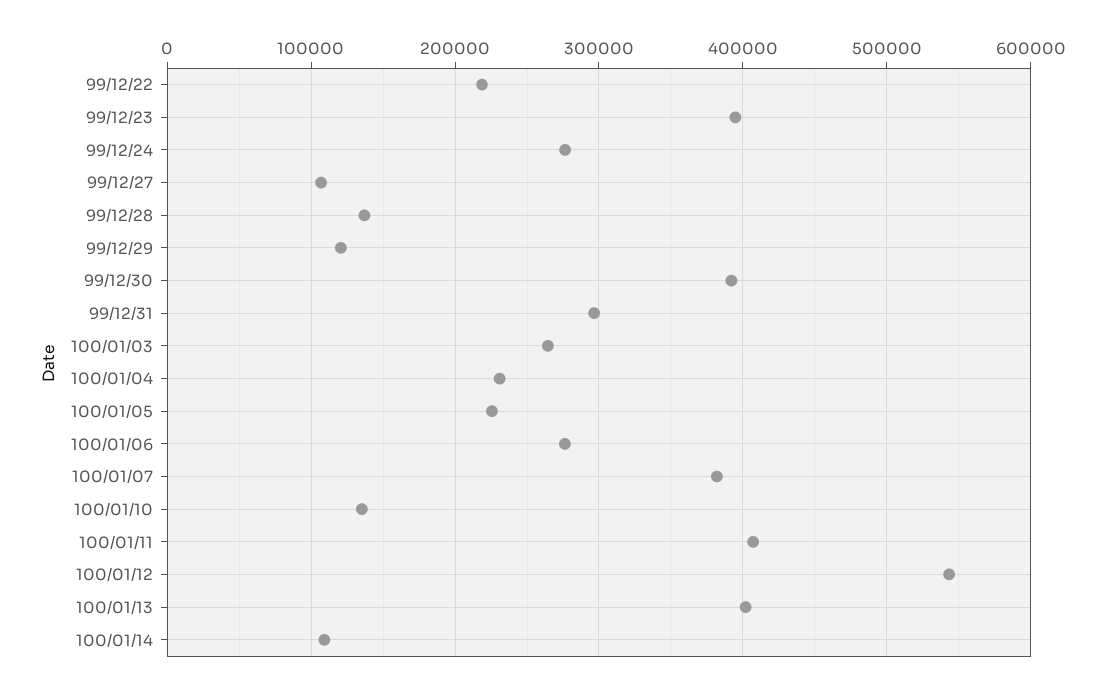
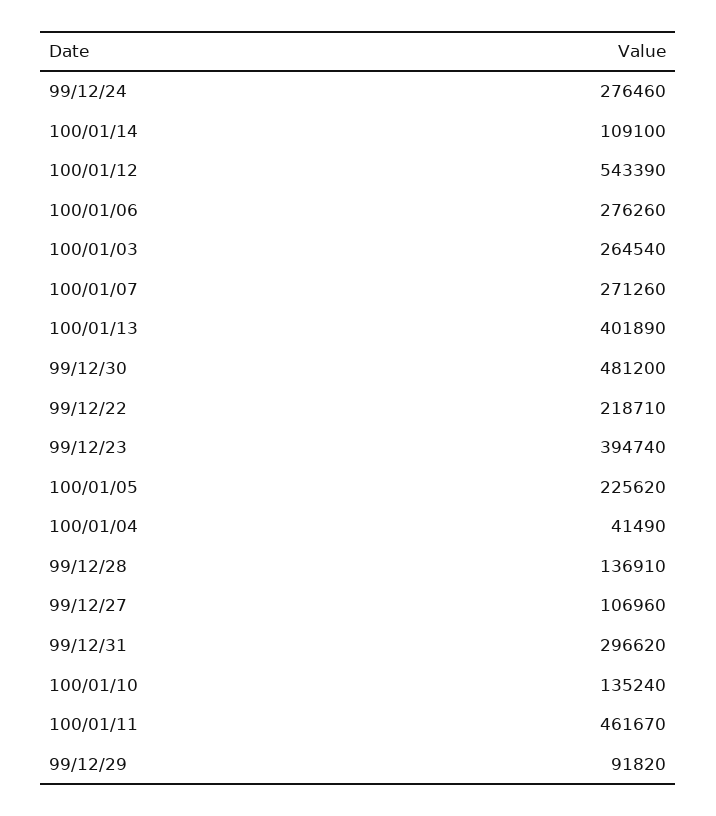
  {
    "99/12/22": 218710,
    "99/12/23": 394740,
    "99/12/24": 276460,
    "99/12/27": 106960,
    "99/12/28": 136910,
-   "99/12/29": 120000,
+   "99/12/29": 91820,
-   "99/12/30": 390000,
+   "99/12/30": 481200,
    "99/12/31": 296620,
    "100/01/03": 264540,
-   "100/01/04": 230000,
+   "100/01/04": 41490,
    "100/01/05": 225620,
    "100/01/06": 276260,
-   "100/01/07": 380000,
+   "100/01/07": 271260,
    "100/01/10": 135240,
-   "100/01/11": 410000,
+   "100/01/11": 461670,
    "100/01/12": 543390,
    "100/01/13": 401890,
    "100/01/14": 109100
  }

